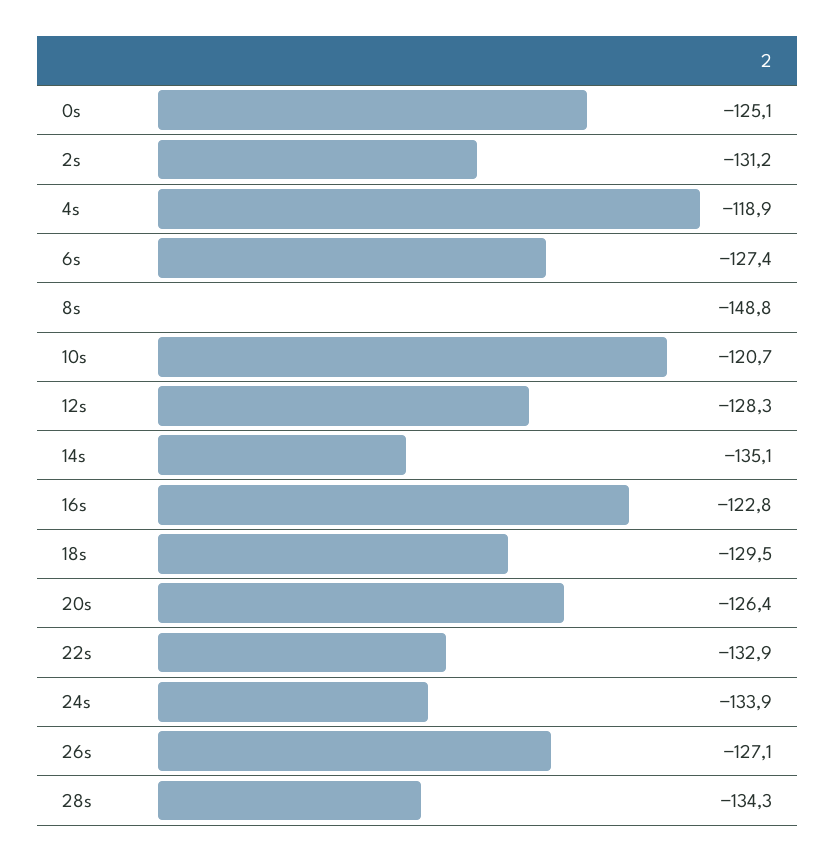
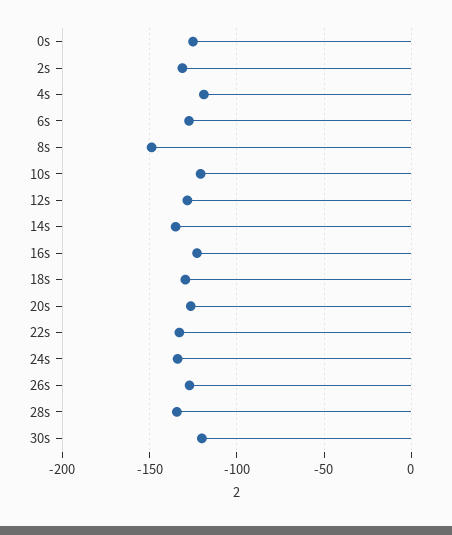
  {
    "0s": -125.1,
    "2s": -131.2,
    "4s": -118.9,
    "6s": -127.4,
    "8s": -148.8,
    "10s": -120.7,
    "12s": -128.3,
    "14s": -135.1,
    "16s": -122.8,
    "18s": -129.5,
    "20s": -126.4,
    "22s": -132.9,
    "24s": -133.9,
    "26s": -127.1,
-   "28s": -134.3
+   "28s": -134.3,
+   "30s": -120
  }

